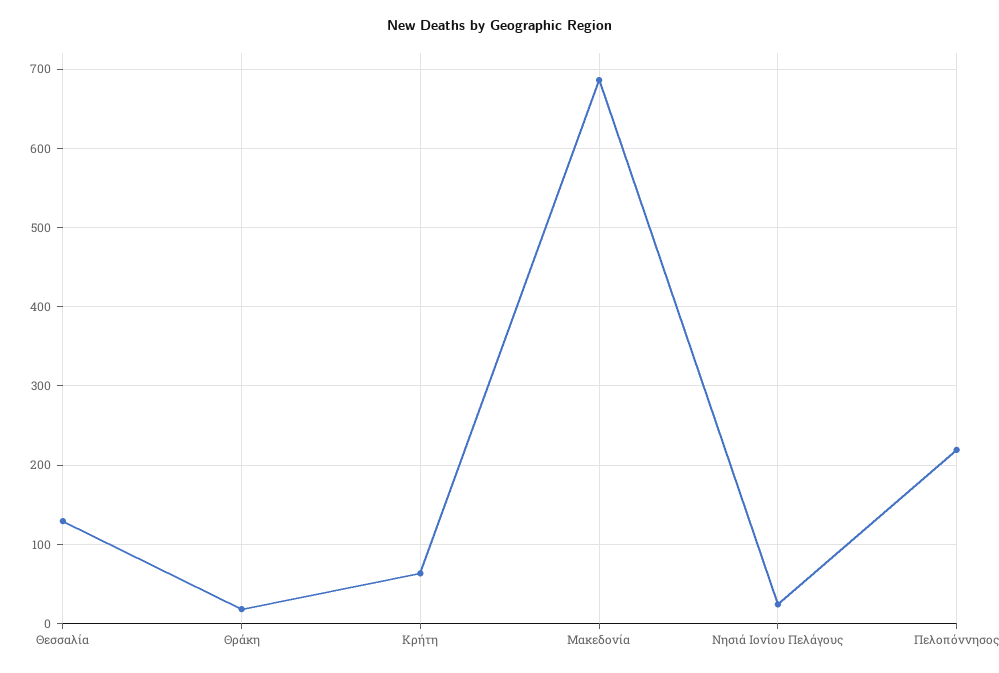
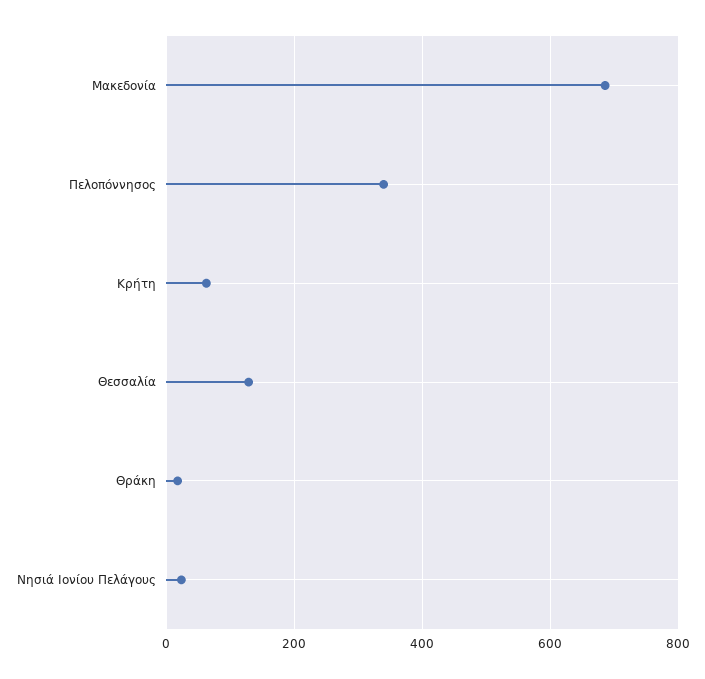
  {
    "Θεσσαλία": 130,
    "Θράκη": 20,
    "Κρήτη": 60,
    "Μακεδονία": 690,
    "Νησιά Ιονίου Πελάγους": 20,
-   "Πελοπόννησος": 220
+   "Πελοπόννησος": 340
  }

